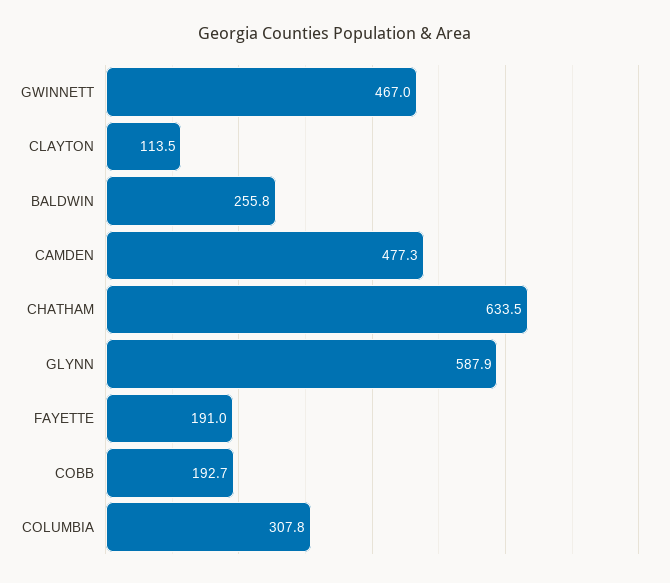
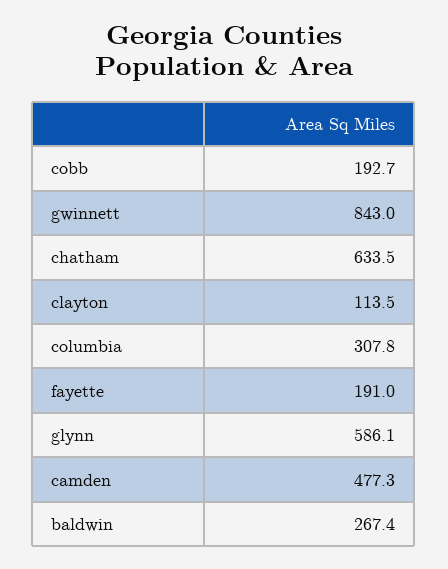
  {
-   "GWINNETT": 467,
+   "GWINNETT": 843,
    "CLAYTON": 113.5,
-   "BALDWIN": 255.8,
+   "BALDWIN": 267.4,
    "CAMDEN": 477.3,
    "CHATHAM": 633.5,
-   "GLYNN": 587.9,
+   "GLYNN": 586.1,
    "FAYETTE": 191,
    "COBB": 192.7,
    "COLUMBIA": 307.8
  }

